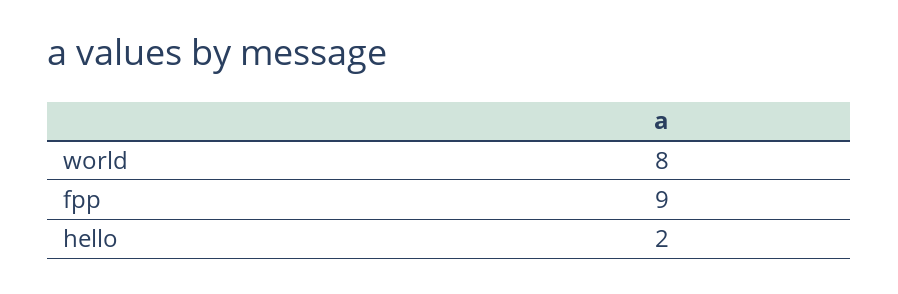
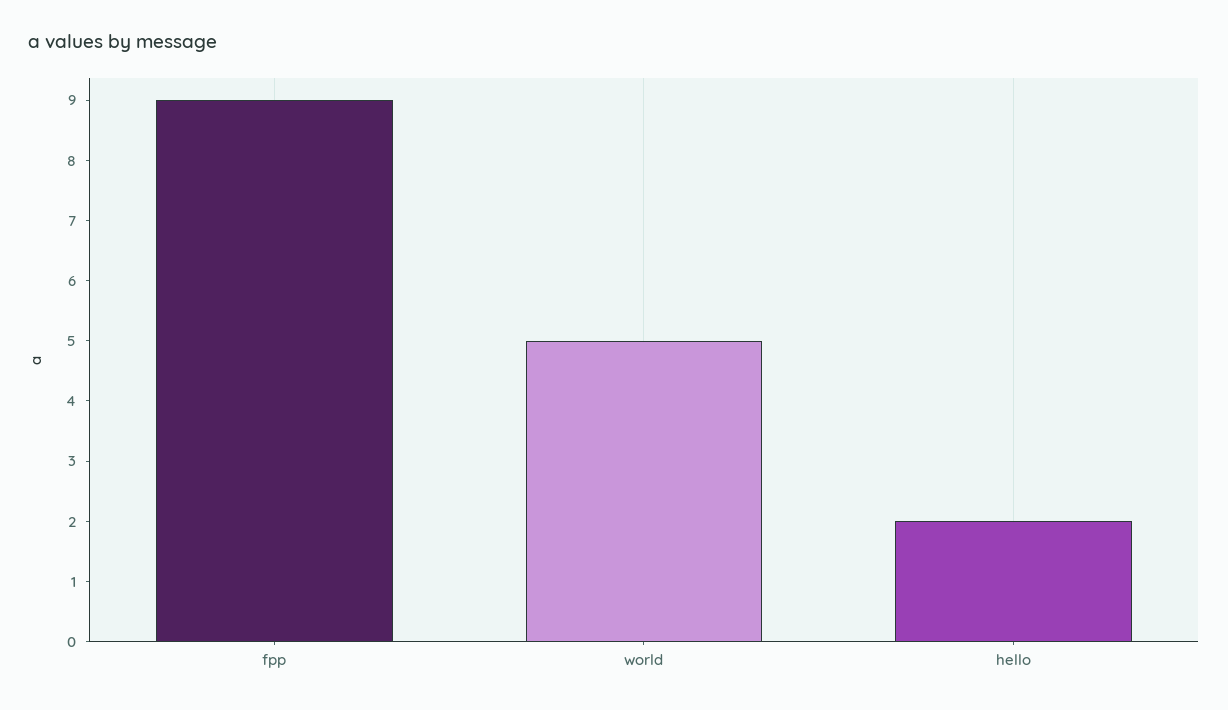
  {
-   "world": 8,
+   "world": 5,
    "fpp": 9,
    "hello": 2
  }

